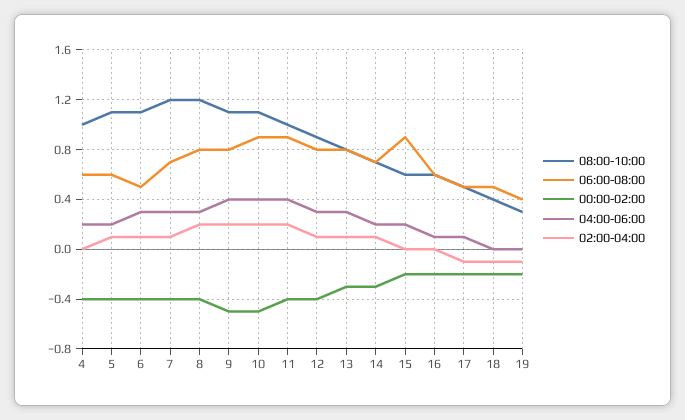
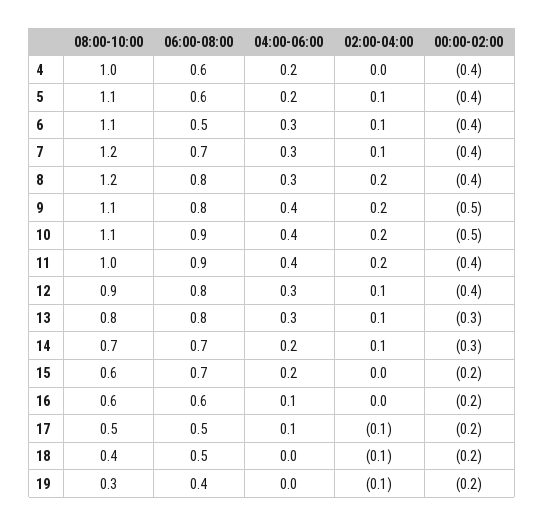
  {
    "08:00-10:00": {
      "4": 1,
      "5": 1.1,
      "6": 1.1,
      "7": 1.2,
      "8": 1.2,
      "9": 1.1,
      "10": 1.1,
      "11": 1,
      "12": 0.9,
      "13": 0.8,
      "14": 0.7,
      "15": 0.6,
      "16": 0.6,
      "17": 0.5,
      "18": 0.4,
      "19": 0.3
    },
    "06:00-08:00": {
      "4": 0.6,
      "5": 0.6,
      "6": 0.5,
      "7": 0.7,
      "8": 0.8,
      "9": 0.8,
      "10": 0.9,
      "11": 0.9,
      "12": 0.8,
      "13": 0.8,
      "14": 0.7,
-     "15": 0.9,
+     "15": 0.7,
      "16": 0.6,
      "17": 0.5,
      "18": 0.5,
      "19": 0.4
    },
    "00:00-02:00": {
      "4": -0.4,
      "5": -0.4,
      "6": -0.4,
      "7": -0.4,
      "8": -0.4,
      "9": -0.5,
      "10": -0.5,
      "11": -0.4,
      "12": -0.4,
      "13": -0.3,
      "14": -0.3,
      "15": -0.2,
      "16": -0.2,
      "17": -0.2,
      "18": -0.2,
      "19": -0.2
    },
    "04:00-06:00": {
      "4": 0.2,
      "5": 0.2,
      "6": 0.3,
      "7": 0.3,
      "8": 0.3,
      "9": 0.4,
      "10": 0.4,
      "11": 0.4,
      "12": 0.3,
      "13": 0.3,
      "14": 0.2,
      "15": 0.2,
      "16": 0.1,
      "17": 0.1,
      "18": 0,
      "19": 0
    },
    "02:00-04:00": {
      "4": 0,
      "5": 0.1,
      "6": 0.1,
      "7": 0.1,
      "8": 0.2,
      "9": 0.2,
      "10": 0.2,
      "11": 0.2,
      "12": 0.1,
      "13": 0.1,
      "14": 0.1,
      "15": 0,
      "16": 0,
      "17": -0.1,
      "18": -0.1,
      "19": -0.1
    }
  }

